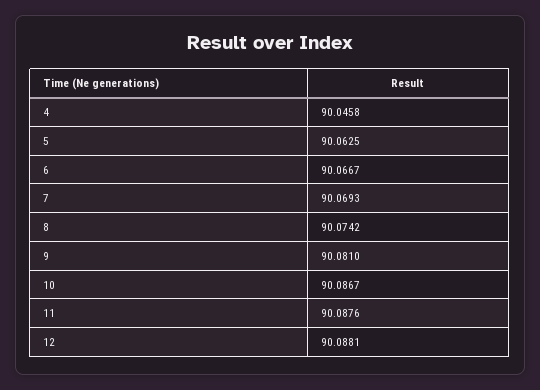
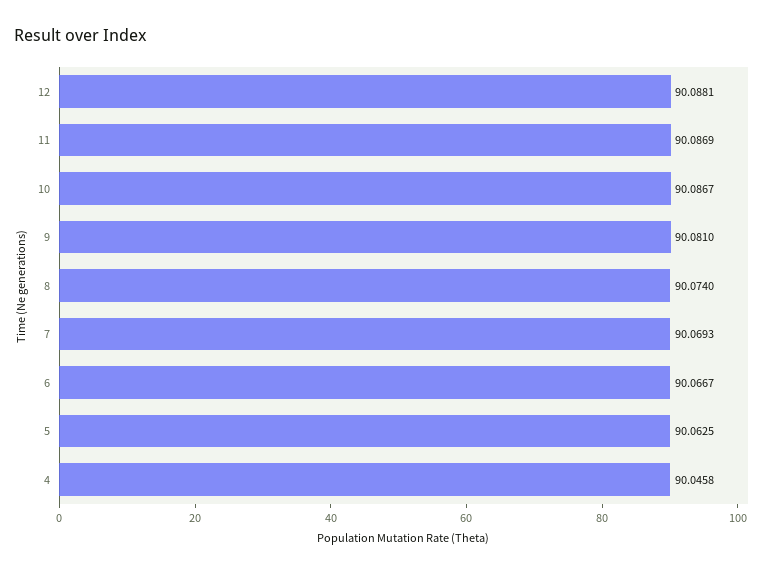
  {
    "4": 90.0458,
    "5": 90.0625,
    "6": 90.0667,
    "7": 90.0693,
-   "8": 90.0742,
+   "8": 90.074,
    "9": 90.081,
    "10": 90.0867,
-   "11": 90.0876,
+   "11": 90.0869,
    "12": 90.0881
  }

